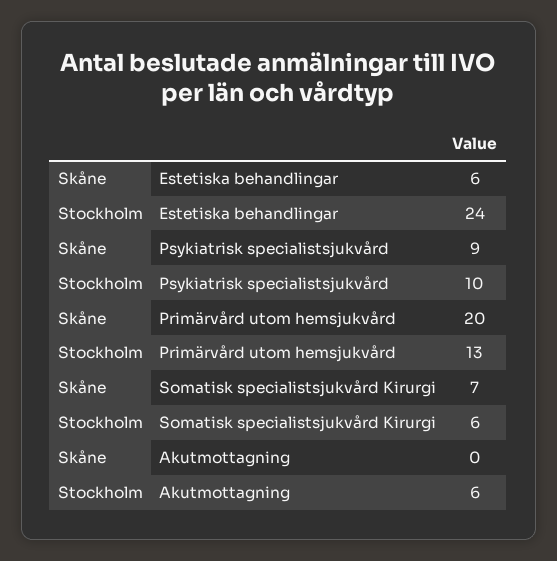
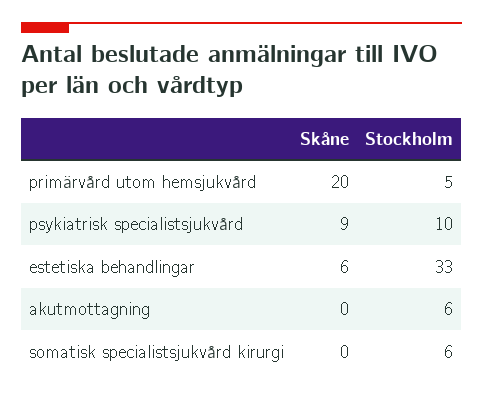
  {
    "Skåne": {
      "Estetiska behandlingar": 6,
      "Psykiatrisk specialistsjukvård": 9,
      "Primärvård utom hemsjukvård": 20,
-     "Somatisk specialistsjukvård Kirurgi": 7,
+     "Somatisk specialistsjukvård Kirurgi": 0,
      "Akutmottagning": 0
    },
    "Stockholm": {
-     "Estetiska behandlingar": 24,
+     "Estetiska behandlingar": 33,
      "Psykiatrisk specialistsjukvård": 10,
-     "Primärvård utom hemsjukvård": 13,
+     "Primärvård utom hemsjukvård": 5,
      "Somatisk specialistsjukvård Kirurgi": 6,
      "Akutmottagning": 6
    }
  }

